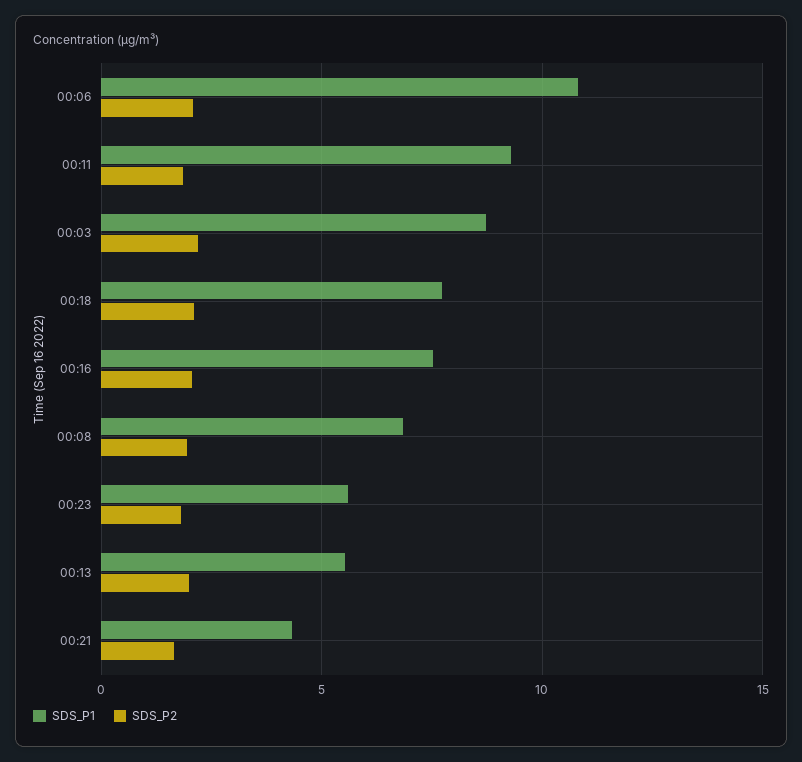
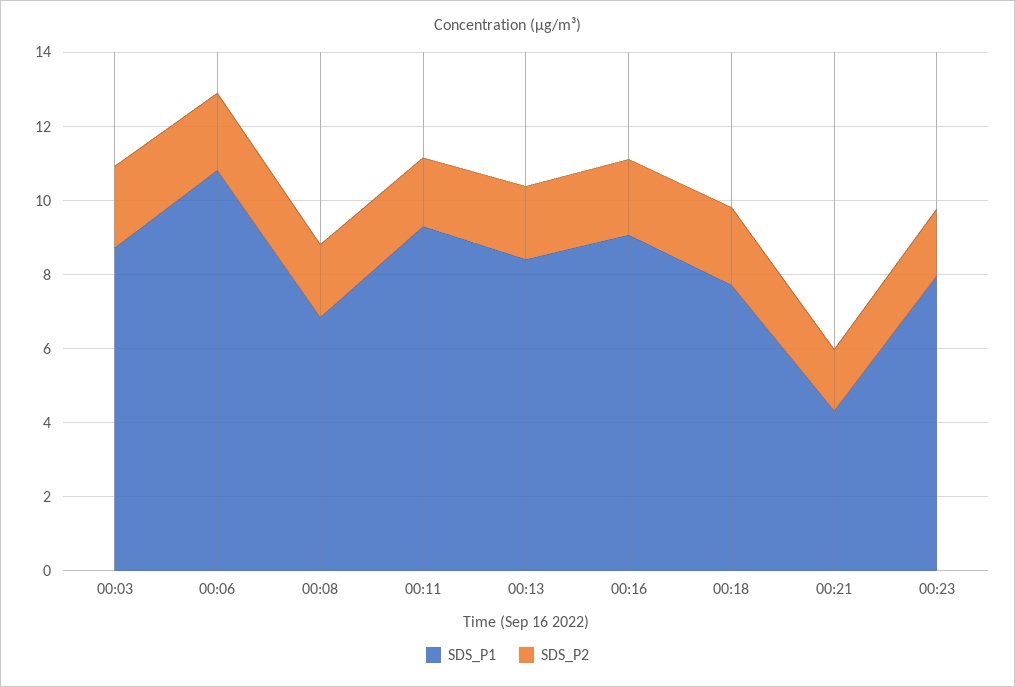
  {
    "SDS_P1": {
      "00:06": 11,
      "00:11": 9.5,
      "00:03": 8.5,
      "00:18": 7.5,
-     "00:16": 7.5,
+     "00:16": 9,
      "00:08": 7,
-     "00:23": 5.5,
+     "00:23": 8,
-     "00:13": 5.5,
+     "00:13": 8.5,
      "00:21": 4.5
    },
    "SDS_P2": {
      "00:06": 2,
      "00:11": 2,
      "00:03": 2,
      "00:18": 2,
      "00:16": 2,
      "00:08": 2,
      "00:23": 2,
      "00:13": 2,
      "00:21": 1.5
    }
  }

